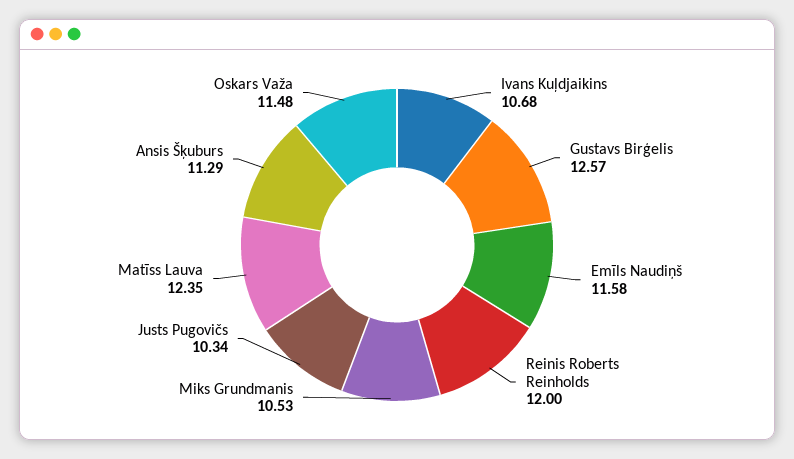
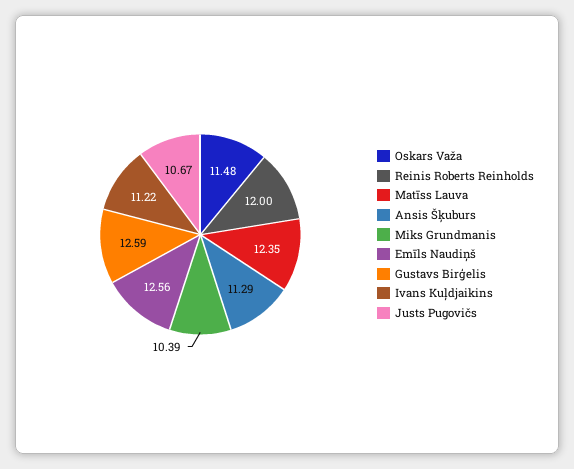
  {
-   "Ivans Kuļdjaikins": 10.68,
+   "Ivans Kuļdjaikins": 11.22,
-   "Gustavs Birģelis": 12.57,
+   "Gustavs Birģelis": 12.59,
-   "Emīls Naudiņš": 11.58,
+   "Emīls Naudiņš": 12.56,
    "Reinis Roberts Reinholds": 12,
-   "Miks Grundmanis": 10.53,
+   "Miks Grundmanis": 10.39,
-   "Justs Pugovičs": 10.34,
+   "Justs Pugovičs": 10.67,
    "Matīss Lauva": 12.35,
    "Ansis Šķuburs": 11.29,
    "Oskars Važa": 11.48
  }

